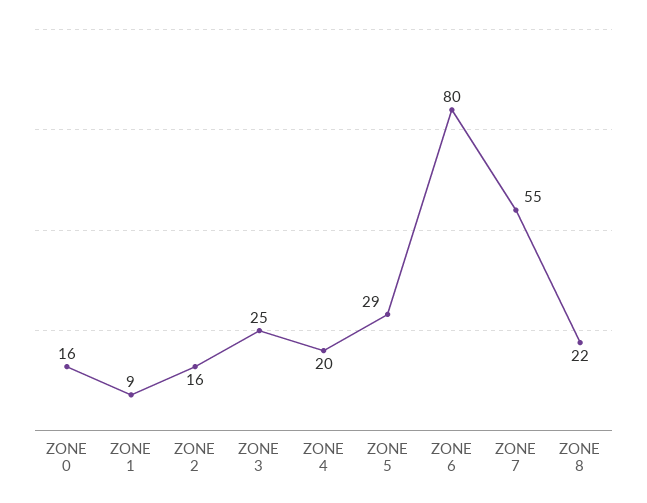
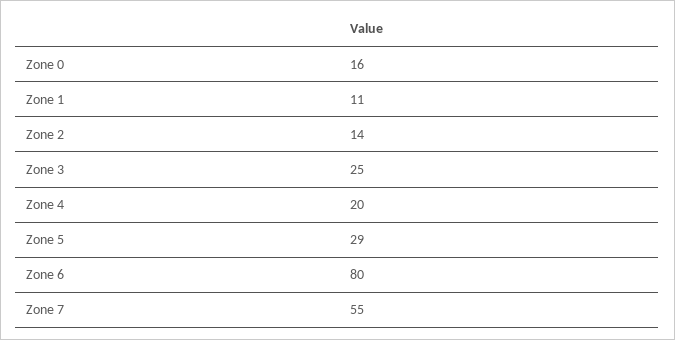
  {
    "ZONE 0": 16,
-   "ZONE 1": 9,
+   "ZONE 1": 11,
-   "ZONE 2": 16,
+   "ZONE 2": 14,
    "ZONE 3": 25,
    "ZONE 4": 20,
    "ZONE 5": 29,
    "ZONE 6": 80,
-   "ZONE 7": 55,
+   "ZONE 7": 55
-   "ZONE 8": 22
  }

